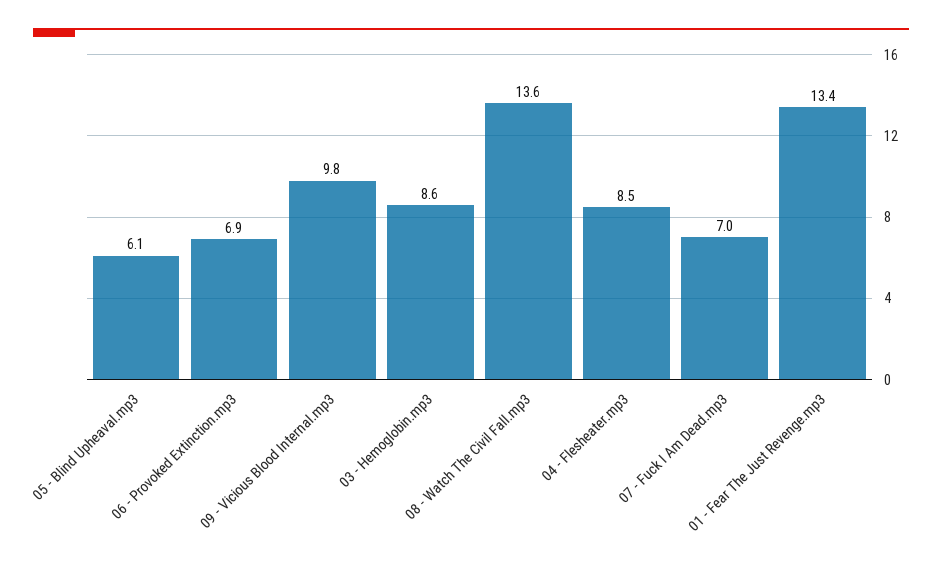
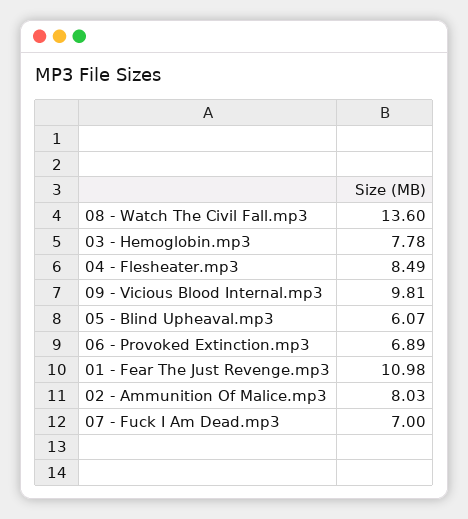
  {
    "05 - Blind Upheaval.mp3": 6.07,
    "06 - Provoked Extinction.mp3": 6.89,
    "09 - Vicious Blood Internal.mp3": 9.81,
-   "03 - Hemoglobin.mp3": 8.6,
+   "03 - Hemoglobin.mp3": 7.78,
    "08 - Watch The Civil Fall.mp3": 13.6,
    "04 - Flesheater.mp3": 8.49,
    "07 - Fuck I Am Dead.mp3": 7,
-   "01 - Fear The Just Revenge.mp3": 13.4
+   "01 - Fear The Just Revenge.mp3": 10.98,
+   "02 - Ammunition Of Malice.mp3": 8.03
  }

